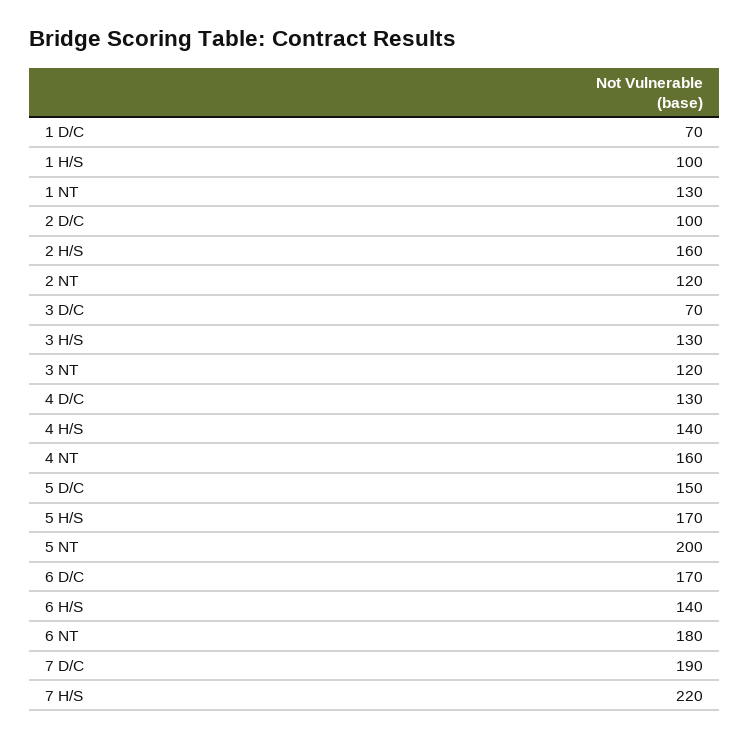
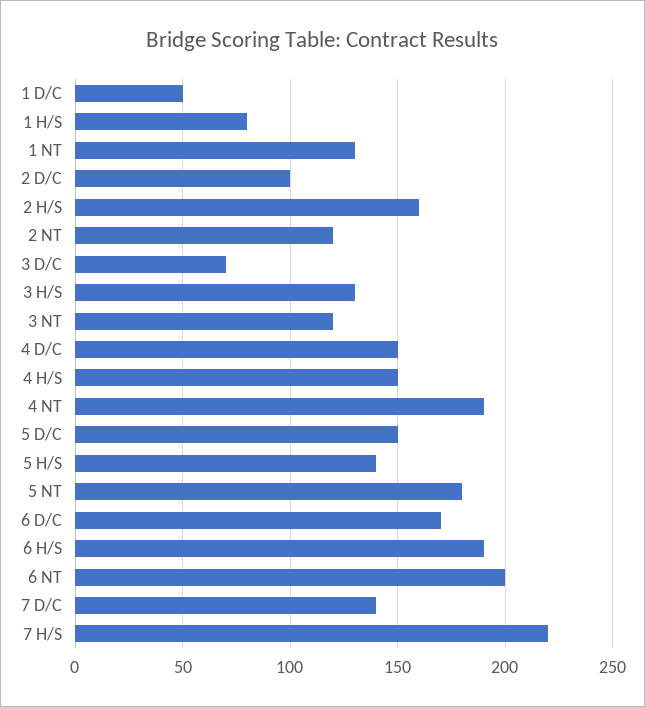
  {
-   "1 D/C": 70,
+   "1 D/C": 50,
-   "1 H/S": 100,
+   "1 H/S": 80,
    "1 NT": 130,
    "2 D/C": 100,
    "2 H/S": 160,
    "2 NT": 120,
    "3 D/C": 70,
    "3 H/S": 130,
    "3 NT": 120,
-   "4 D/C": 130,
+   "4 D/C": 150,
-   "4 H/S": 140,
+   "4 H/S": 150,
-   "4 NT": 160,
+   "4 NT": 190,
    "5 D/C": 150,
-   "5 H/S": 170,
+   "5 H/S": 140,
-   "5 NT": 200,
+   "5 NT": 180,
    "6 D/C": 170,
-   "6 H/S": 140,
+   "6 H/S": 190,
-   "6 NT": 180,
+   "6 NT": 200,
-   "7 D/C": 190,
+   "7 D/C": 140,
    "7 H/S": 220
  }

